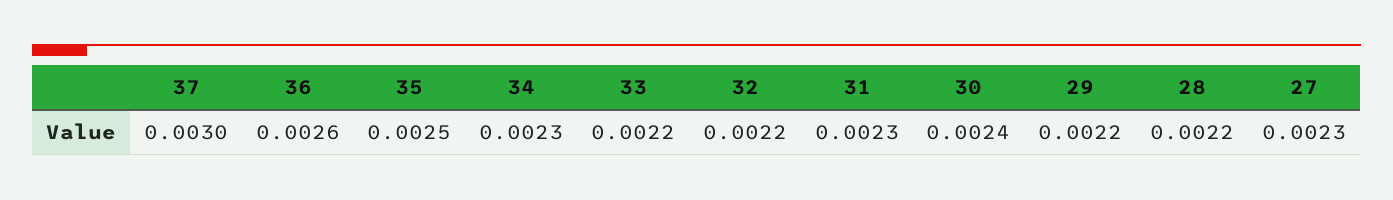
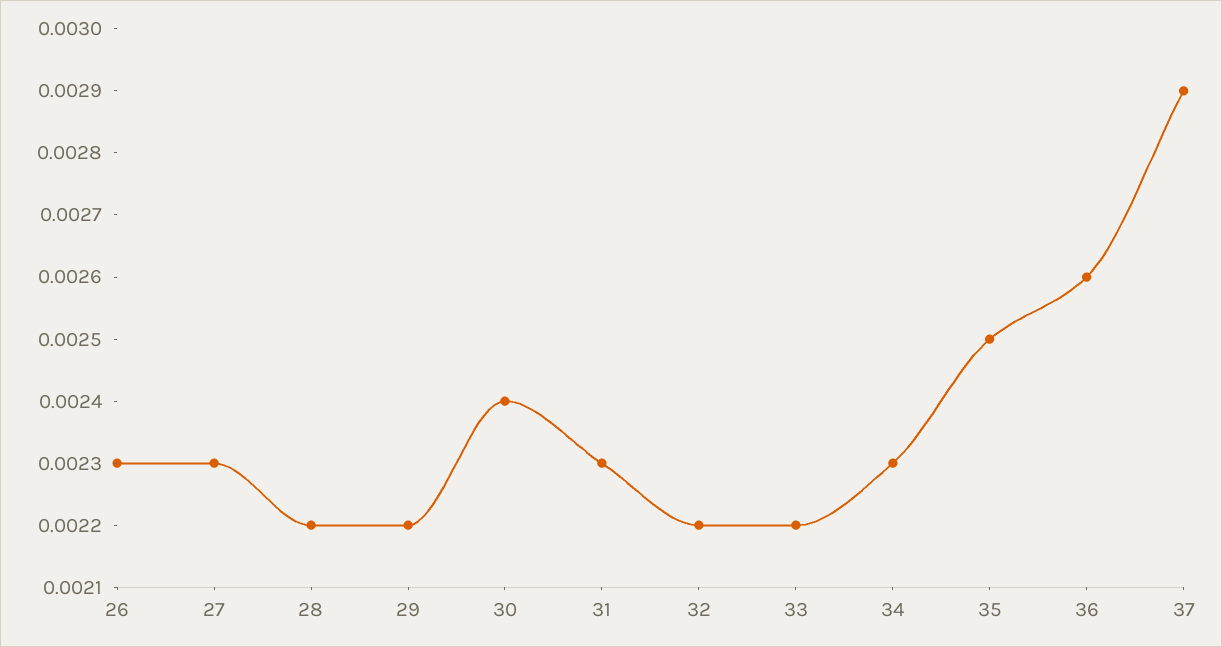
  {
-   "37": 0.003,
+   "37": 0.0029,
    "36": 0.0026,
    "35": 0.0025,
    "34": 0.0023,
    "33": 0.0022,
    "32": 0.0022,
    "31": 0.0023,
    "30": 0.0024,
    "29": 0.0022,
    "28": 0.0022,
-   "27": 0.0023
+   "27": 0.0023,
+   "26": 0.0023
  }

